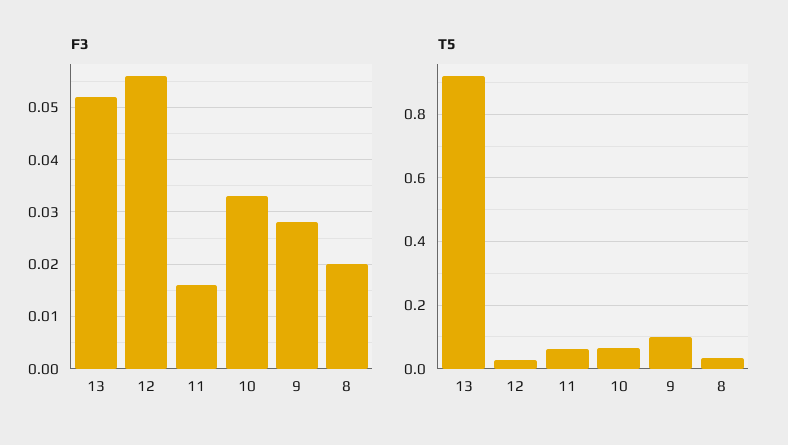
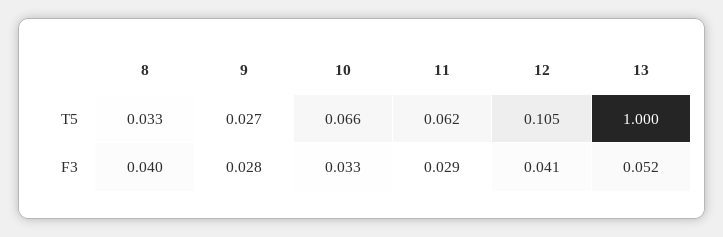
  {
    "F3": {
      "13": 0.052,
-     "12": 0.055,
+     "12": 0.041,
-     "11": 0.015,
+     "11": 0.029,
      "10": 0.033,
      "9": 0.028,
-     "8": 0.02
+     "8": 0.04
    },
    "T5": {
-     "13": 0.92,
+     "13": 1,
-     "12": 0.02,
+     "12": 0.105,
      "11": 0.062,
      "10": 0.066,
-     "9": 0.1,
+     "9": 0.027,
      "8": 0.033
    }
  }

